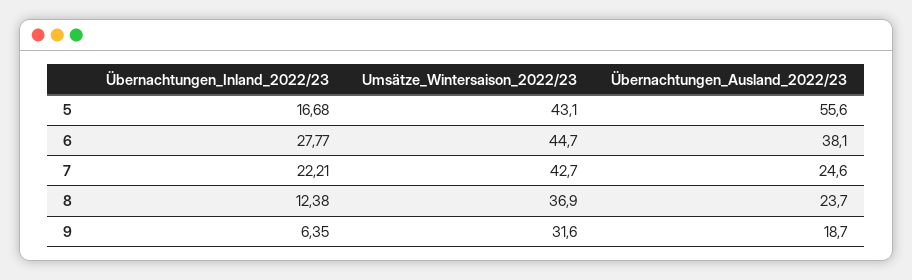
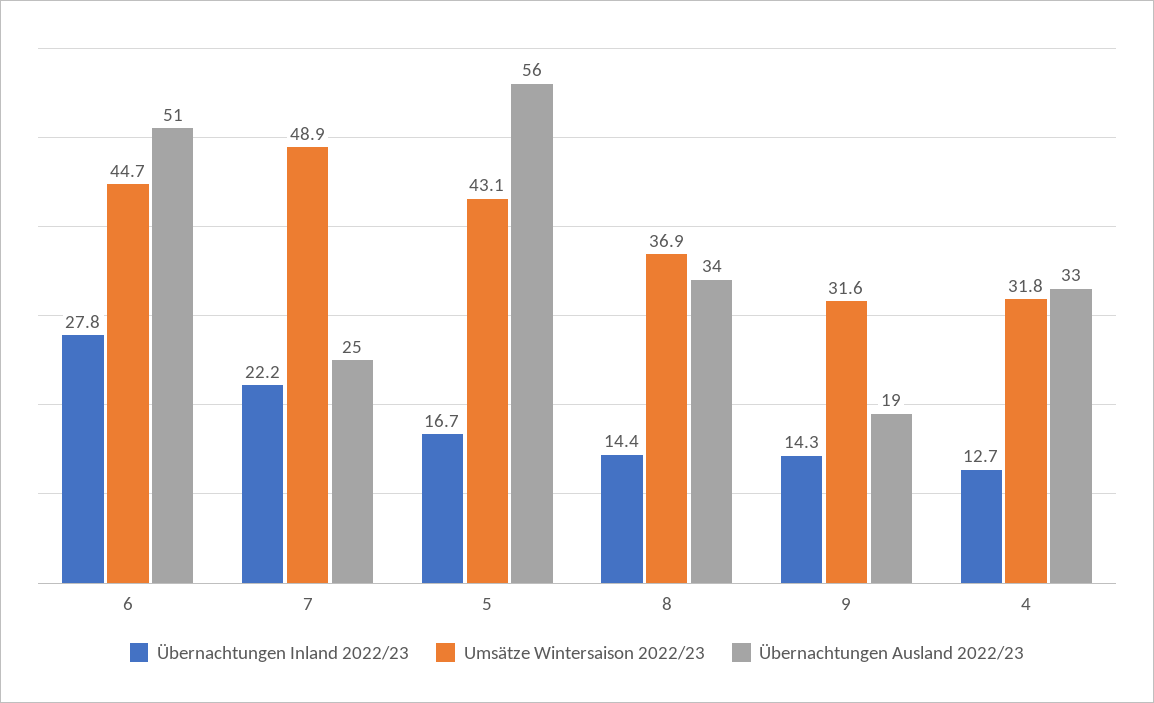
  {
    "Übernachtungen_Inland_2022/23": {
      "5": 16.68,
      "6": 27.77,
      "7": 22.21,
-     "8": 12.38,
+     "8": 14.4,
-     "9": 6.35
+     "9": 14.3,
+     "4": 12.7
    },
    "Umsätze_Wintersaison_2022/23": {
      "5": 43.1,
      "6": 44.7,
-     "7": 42.7,
+     "7": 48.9,
      "8": 36.9,
-     "9": 31.6
+     "9": 31.6,
+     "4": 31.8
    },
    "Übernachtungen_Ausland_2022/23": {
      "5": 55.6,
-     "6": 38.1,
+     "6": 51,
      "7": 24.6,
-     "8": 23.7,
+     "8": 34,
-     "9": 18.7
+     "9": 18.7,
+     "4": 33
    }
  }

